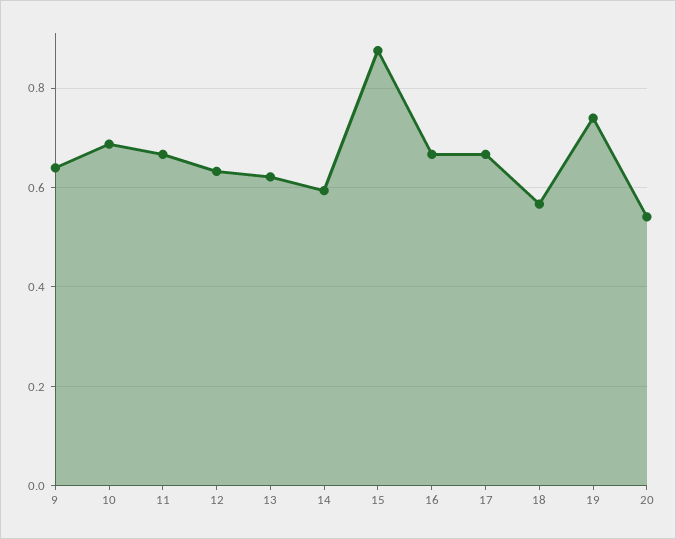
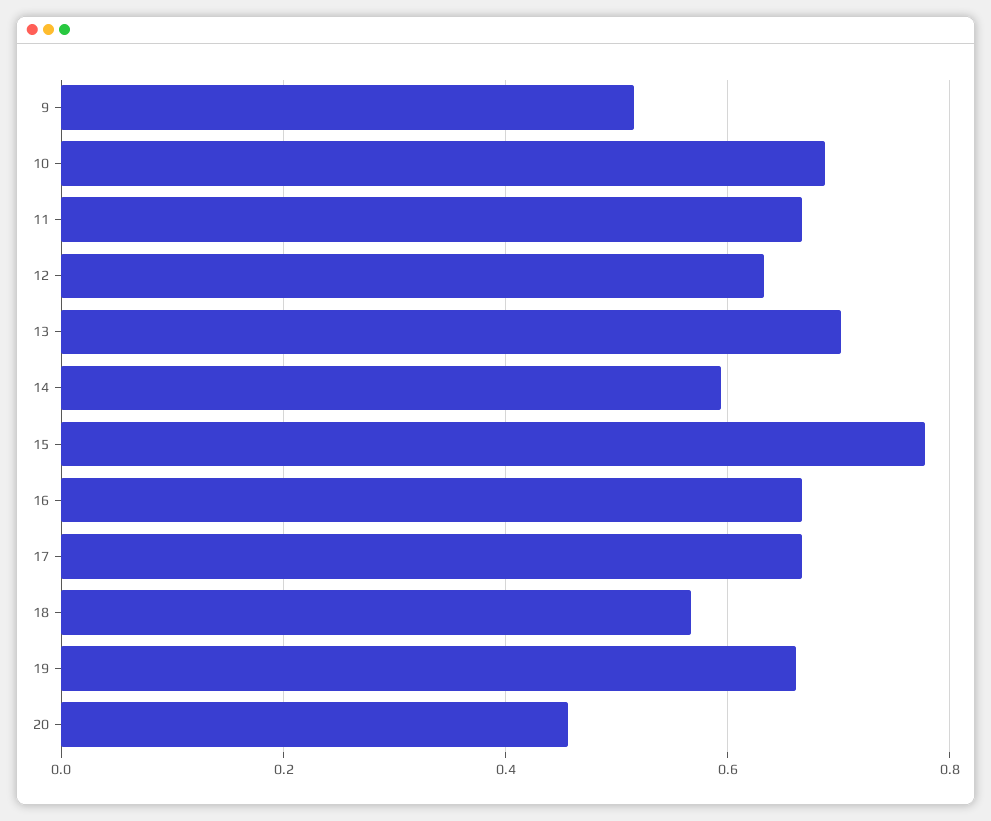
  {
-   "9": 0.64,
+   "9": 0.52,
    "10": 0.68,
    "11": 0.66,
    "12": 0.64,
-   "13": 0.62,
+   "13": 0.7,
    "14": 0.6,
-   "15": 0.88,
+   "15": 0.78,
    "16": 0.66,
    "17": 0.66,
    "18": 0.56,
-   "19": 0.74,
+   "19": 0.66,
-   "20": 0.54
+   "20": 0.46
  }

